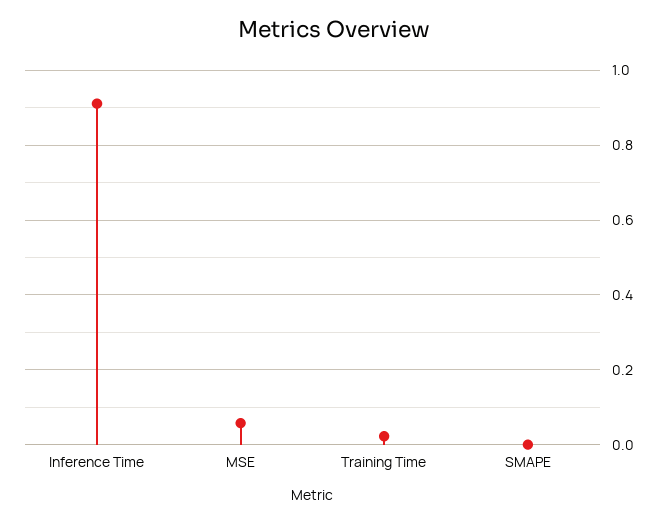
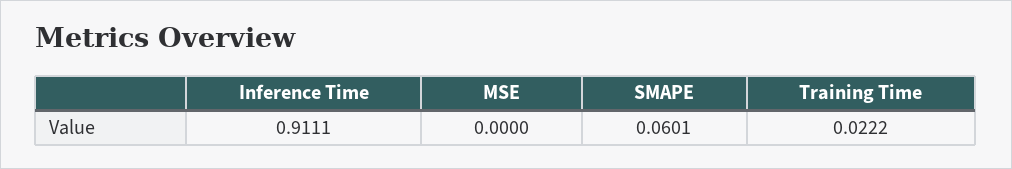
  {
    "Inference Time": 0.9111,
-   "MSE": 0.06,
+   "MSE": 0,
    "Training Time": 0.0222,
-   "SMAPE": 0
+   "SMAPE": 0.0601
  }

